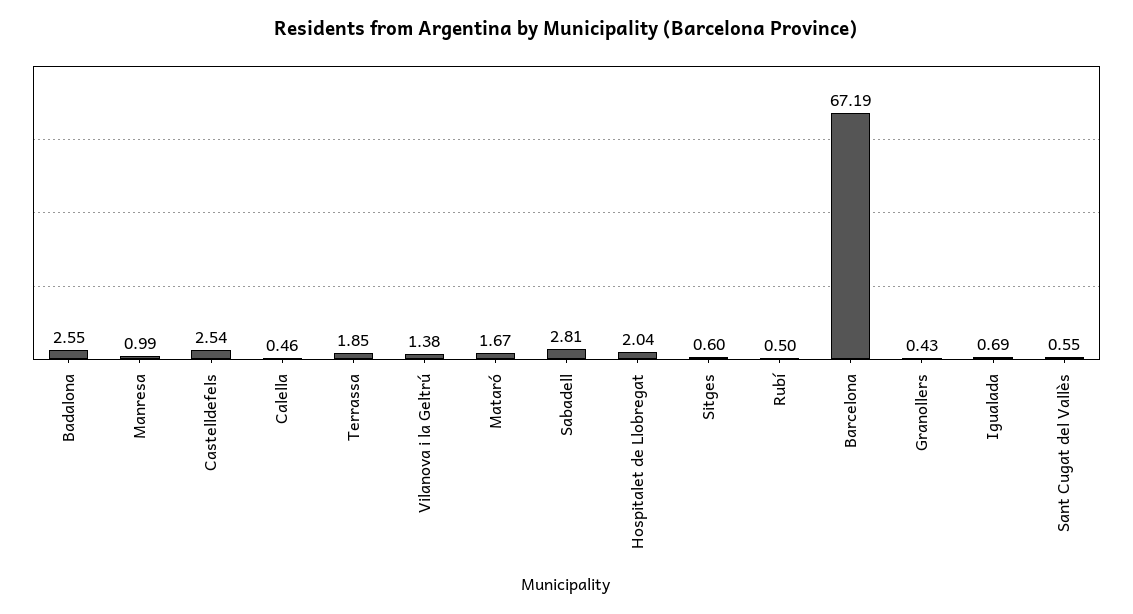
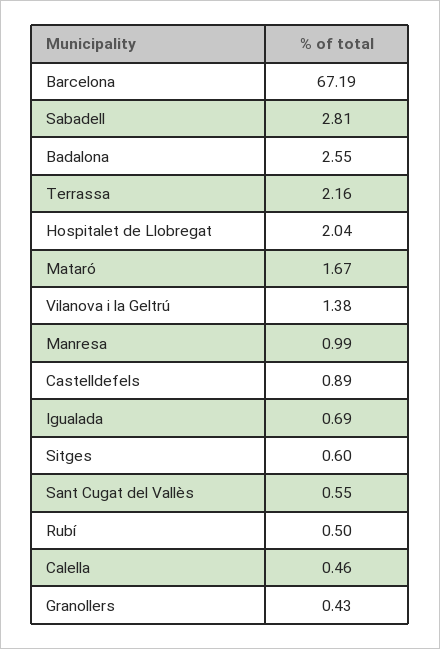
  {
    "Badalona": 2.55,
    "Manresa": 0.99,
-   "Castelldefels": 2.54,
+   "Castelldefels": 0.89,
    "Calella": 0.46,
-   "Terrassa": 1.85,
+   "Terrassa": 2.16,
    "Vilanova i la Geltrú": 1.38,
    "Mataró": 1.67,
    "Sabadell": 2.81,
    "Hospitalet de Llobregat": 2.04,
    "Sitges": 0.6,
    "Rubí": 0.5,
    "Barcelona": 67.19,
    "Granollers": 0.43,
    "Igualada": 0.69,
    "Sant Cugat del Vallès": 0.55
  }

